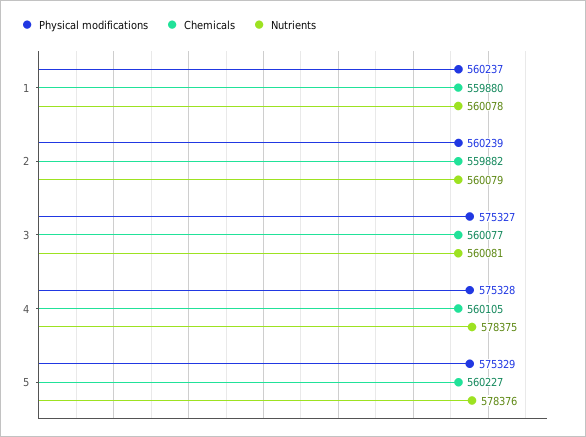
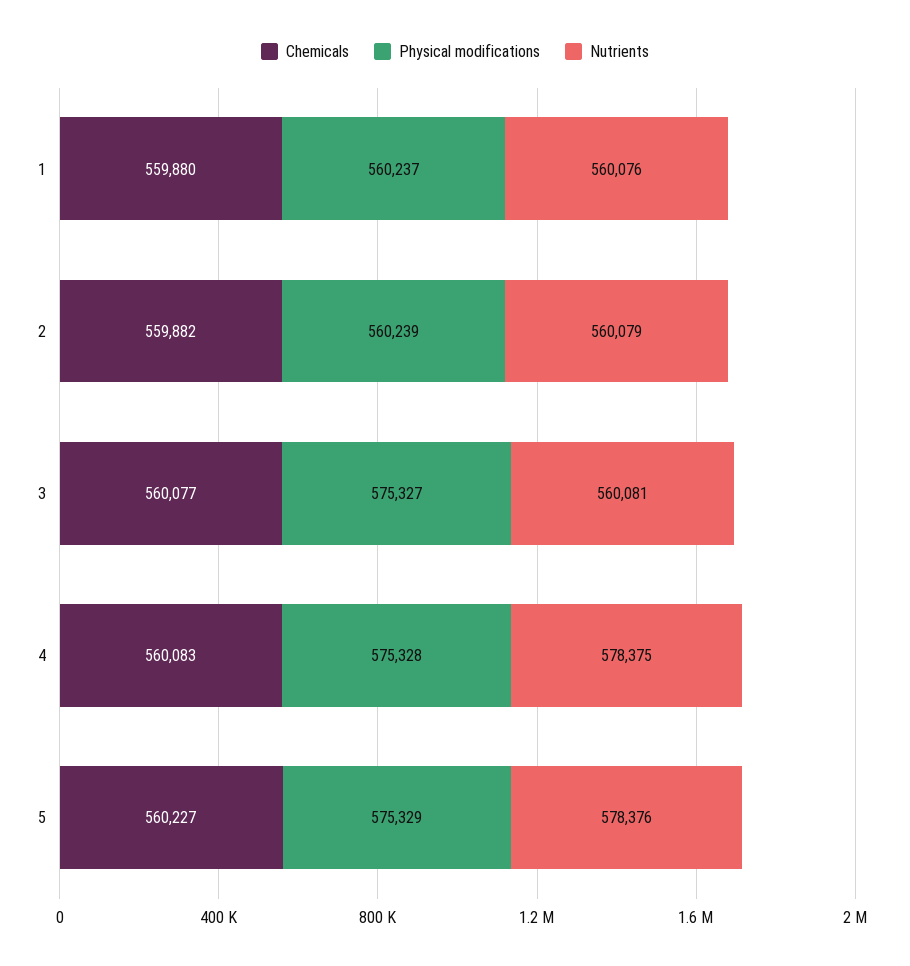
  {
    "Physical modifications": {
      "1": 560237,
      "2": 560239,
      "3": 575327,
      "4": 575328,
      "5": 575329
    },
    "Chemicals": {
      "1": 559880,
      "2": 559882,
      "3": 560077,
-     "4": 560105,
+     "4": 560083,
      "5": 560227
    },
    "Nutrients": {
-     "1": 560078,
+     "1": 560076,
      "2": 560079,
      "3": 560081,
      "4": 578375,
      "5": 578376
    }
  }

